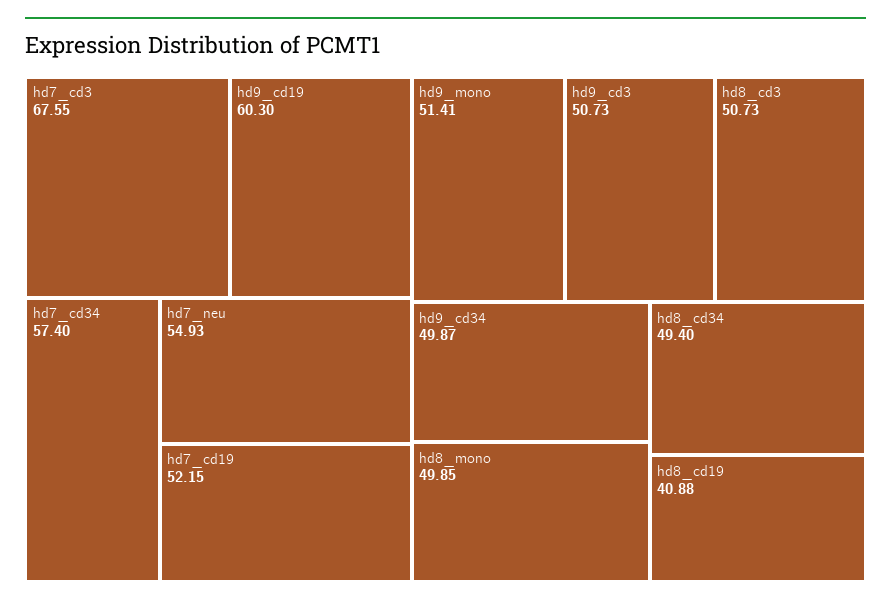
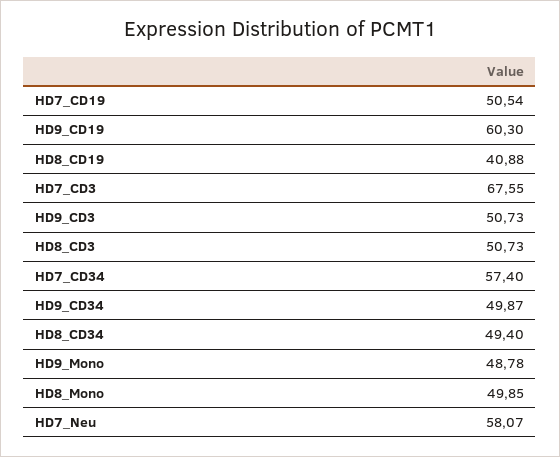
  {
    "hd7_cd3": 67.55,
    "hd9_cd19": 60.3,
    "hd7_cd34": 57.4,
-   "hd7_neu": 54.93,
+   "hd7_neu": 58.07,
-   "hd7_cd19": 52.15,
+   "hd7_cd19": 50.54,
-   "hd9_mono": 51.41,
+   "hd9_mono": 48.78,
    "hd9_cd3": 50.73,
    "hd8_cd3": 50.73,
    "hd9_cd34": 49.87,
    "hd8_mono": 49.85,
    "hd8_cd34": 49.4,
    "hd8_cd19": 40.88
  }

